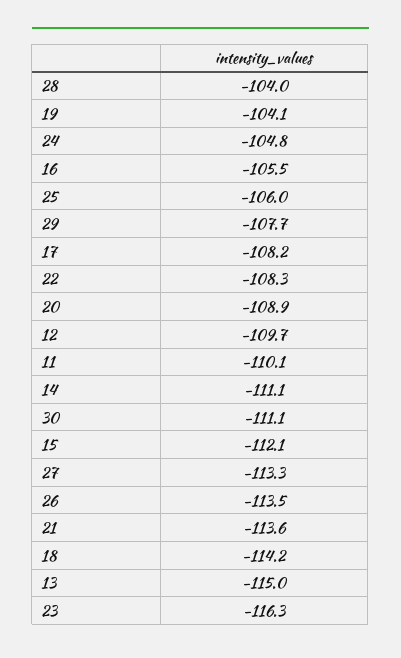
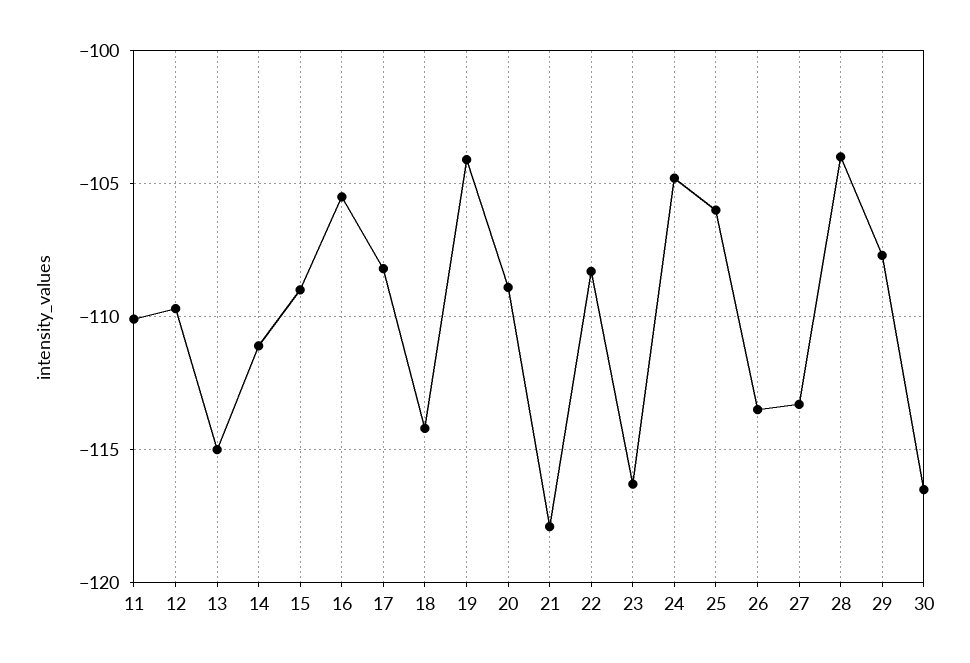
  {
    "28": -104,
    "19": -104.1,
    "24": -104.8,
    "16": -105.5,
    "25": -106,
    "29": -107.7,
    "17": -108.2,
    "22": -108.3,
    "20": -108.9,
    "12": -109.7,
    "11": -110.1,
    "14": -111.1,
-   "30": -111.1,
+   "30": -116.5,
-   "15": -112.1,
+   "15": -109,
    "27": -113.3,
    "26": -113.5,
-   "21": -113.6,
+   "21": -118,
    "18": -114.2,
    "13": -115,
    "23": -116.3
  }

